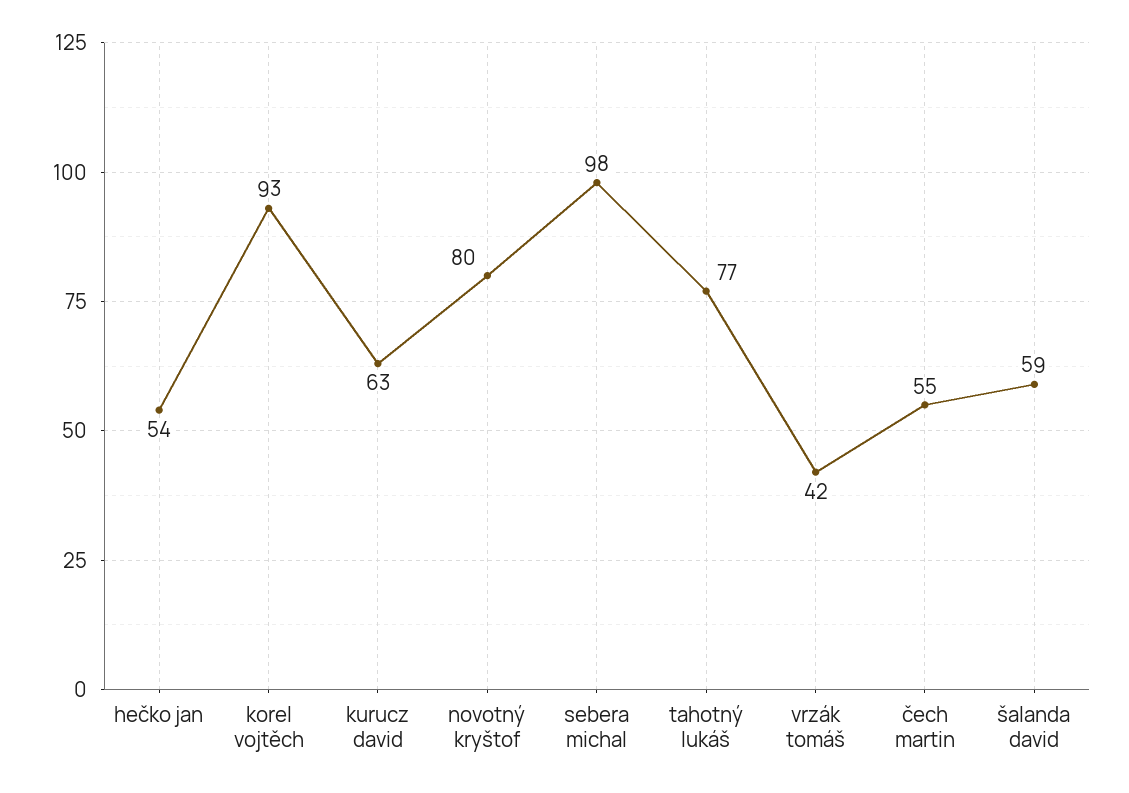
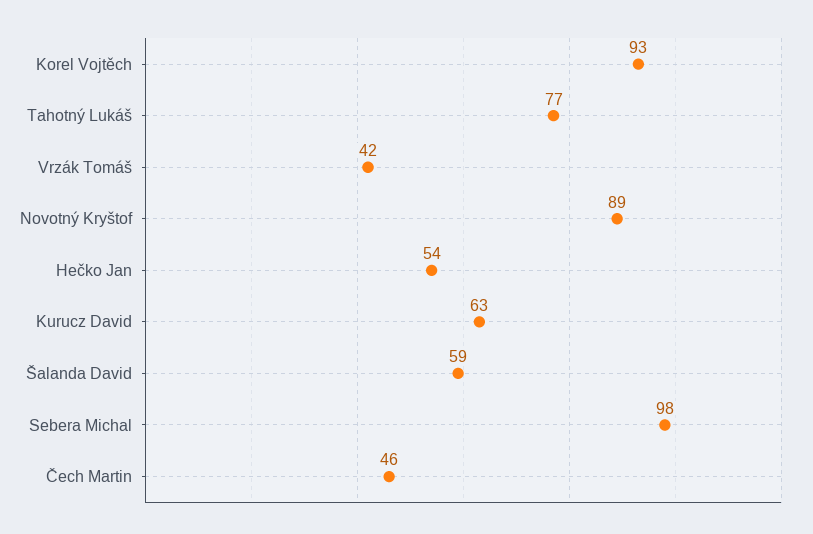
  {
    "hečko jan": 54,
    "korel vojtěch": 93,
    "kurucz david": 63,
-   "novotný kryštof": 80,
+   "novotný kryštof": 89,
    "sebera michal": 98,
    "tahotný lukáš": 77,
    "vrzák tomáš": 42,
-   "čech martin": 55,
+   "čech martin": 46,
    "šalanda david": 59
  }

